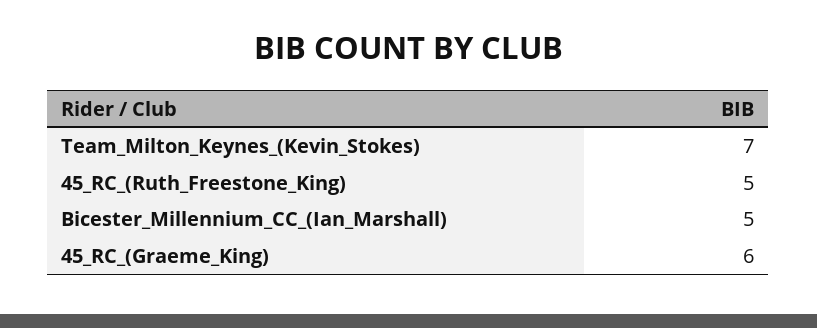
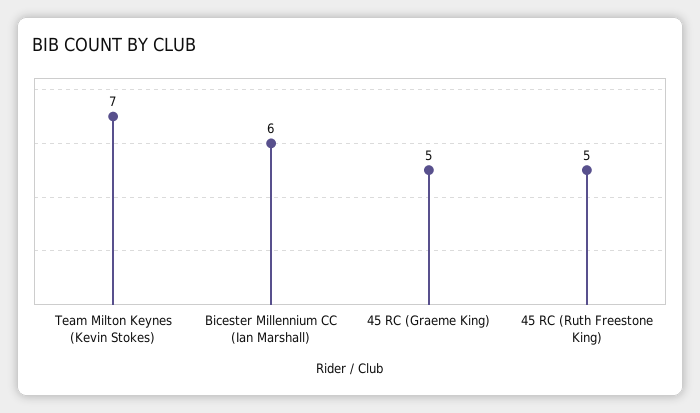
  {
    "Team_Milton_Keynes_(Kevin_Stokes)": 7,
    "45_RC_(Ruth_Freestone_King)": 5,
-   "Bicester_Millennium_CC_(Ian_Marshall)": 5,
+   "Bicester_Millennium_CC_(Ian_Marshall)": 6,
-   "45_RC_(Graeme_King)": 6
+   "45_RC_(Graeme_King)": 5
  }

